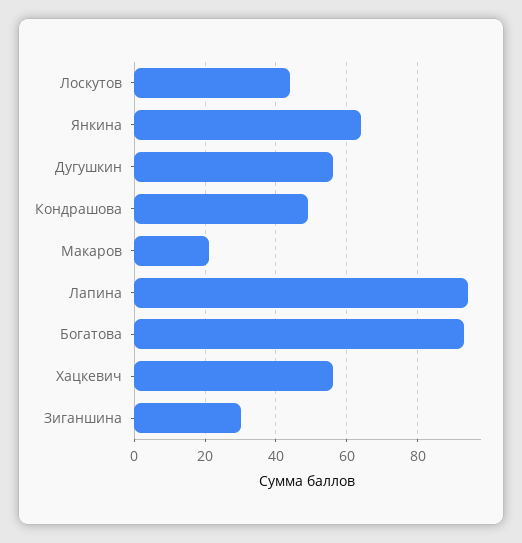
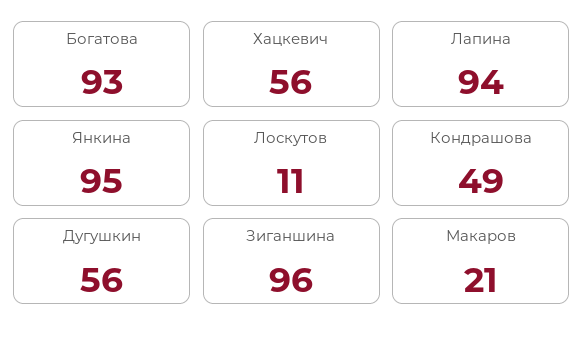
  {
-   "Лоскутов": 45,
+   "Лоскутов": 11,
-   "Янкина": 65,
+   "Янкина": 95,
    "Дугушкин": 56,
    "Кондрашова": 49,
    "Макаров": 21,
    "Лапина": 94,
    "Богатова": 93,
    "Хацкевич": 56,
-   "Зиганшина": 30
+   "Зиганшина": 96
  }

